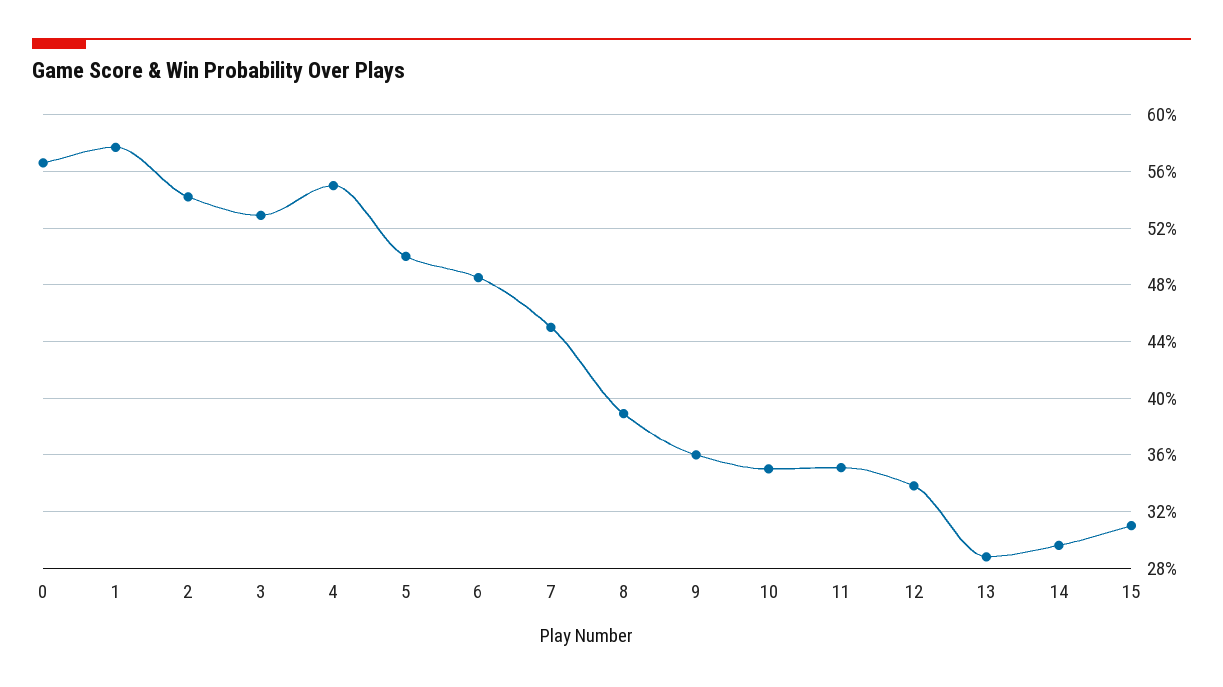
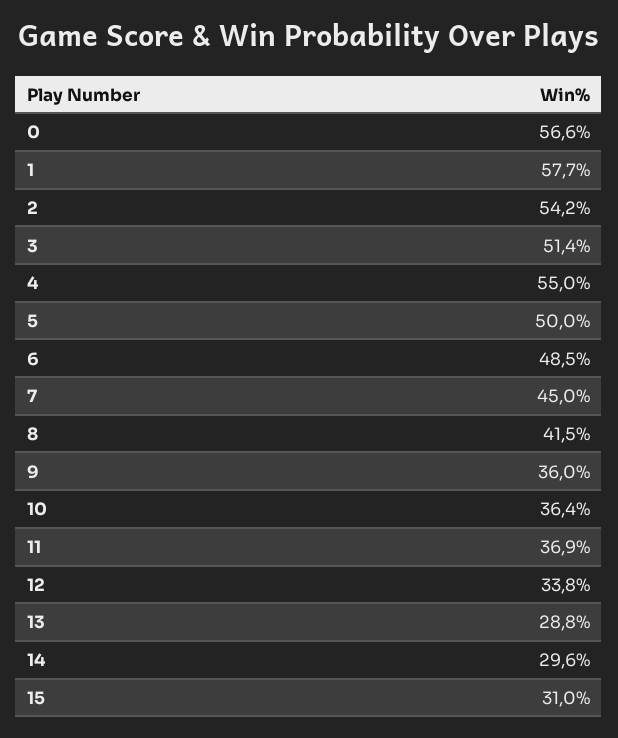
  {
    "0": 56.6,
    "1": 57.7,
    "2": 54.2,
-   "3": 53,
+   "3": 51.4,
    "4": 55,
    "5": 50,
    "6": 48.5,
    "7": 45,
-   "8": 39,
+   "8": 41.5,
    "9": 36,
-   "10": 35,
+   "10": 36.4,
-   "11": 35,
+   "11": 36.9,
    "12": 33.8,
    "13": 28.8,
    "14": 29.6,
    "15": 31
  }

